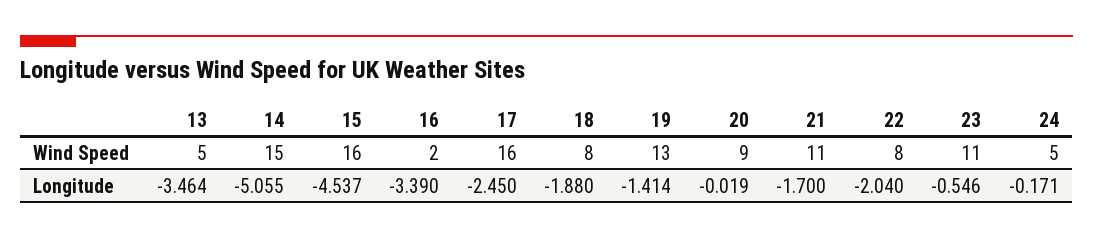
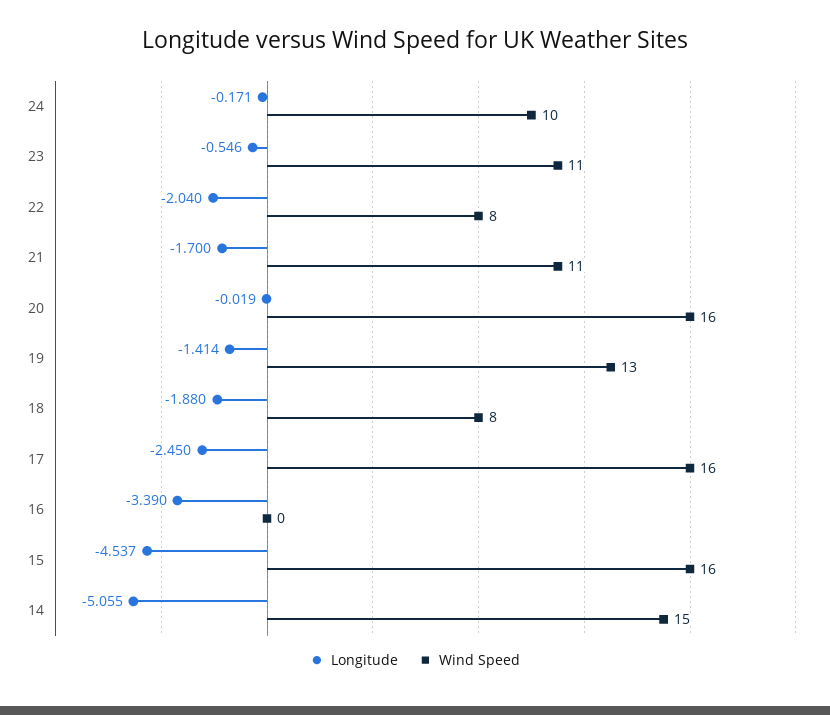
  {
    "Wind Speed": {
-     "13": 5,
      "14": 15,
      "15": 16,
-     "16": 2,
+     "16": 0,
      "17": 16,
      "18": 8,
      "19": 13,
-     "20": 9,
+     "20": 16,
      "21": 11,
      "22": 8,
      "23": 11,
-     "24": 5
+     "24": 10
    },
    "Longitude": {
-     "13": -3.464,
      "14": -5.055,
      "15": -4.537,
      "16": -3.39,
      "17": -2.45,
      "18": -1.88,
      "19": -1.414,
      "20": -0.019,
      "21": -1.7,
      "22": -2.04,
      "23": -0.546,
      "24": -0.171
    }
  }

